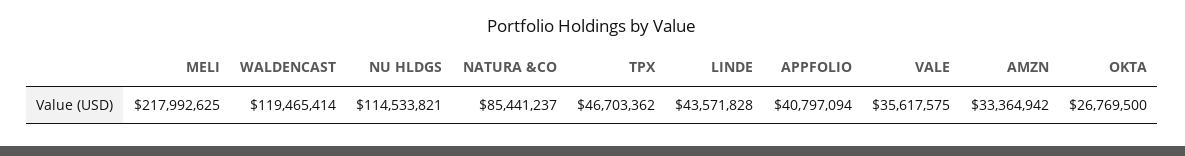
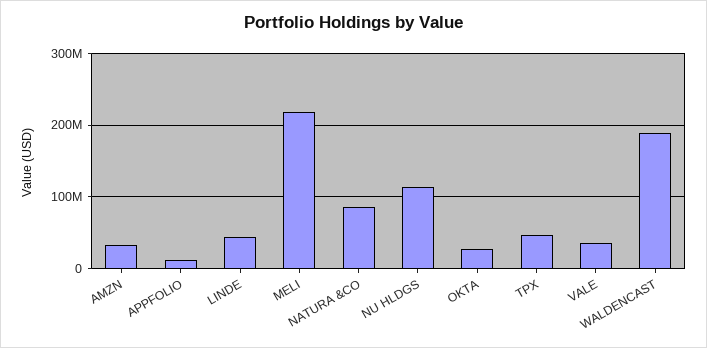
  {
    "MELI": 217992625,
-   "WALDENCAST": 119465414,
+   "WALDENCAST": 190000000,
    "NU HLDGS": 114533821,
    "NATURA &CO": 85441237,
    "TPX": 46703362,
    "LINDE": 43571828,
-   "APPFOLIO": 40797094,
+   "APPFOLIO": 10000000,
    "VALE": 35617575,
    "AMZN": 33364942,
    "OKTA": 26769500
  }

